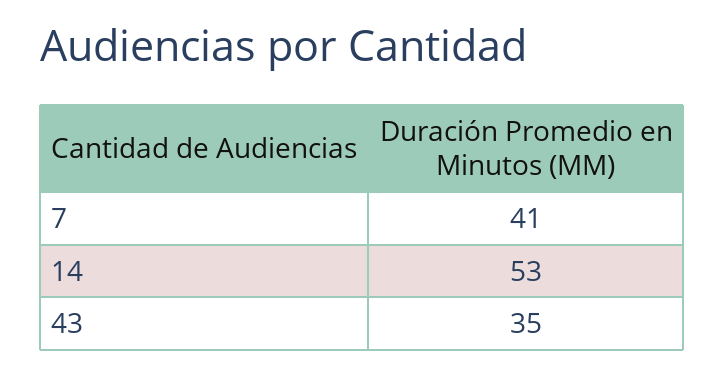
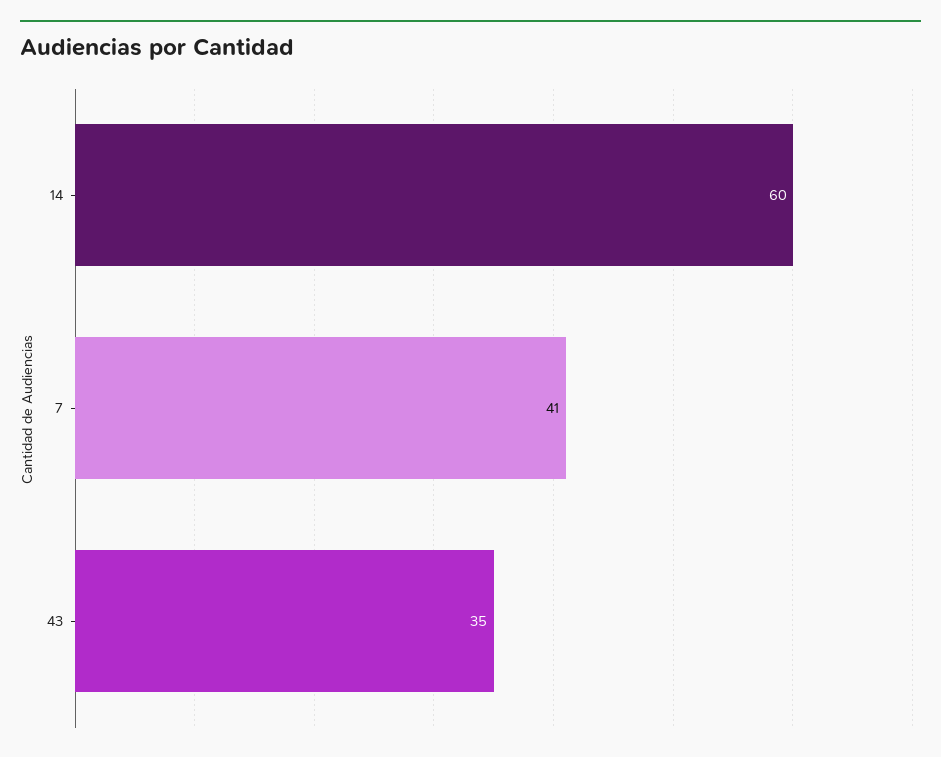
  {
    "7": 41,
-   "14": 53,
+   "14": 60,
    "43": 35
  }

